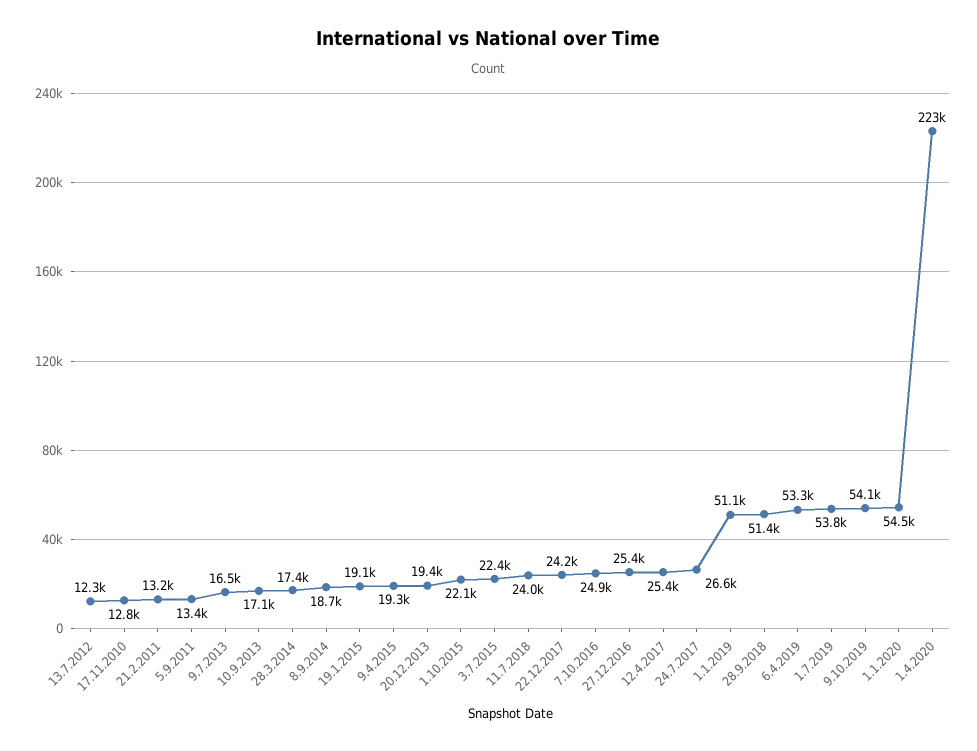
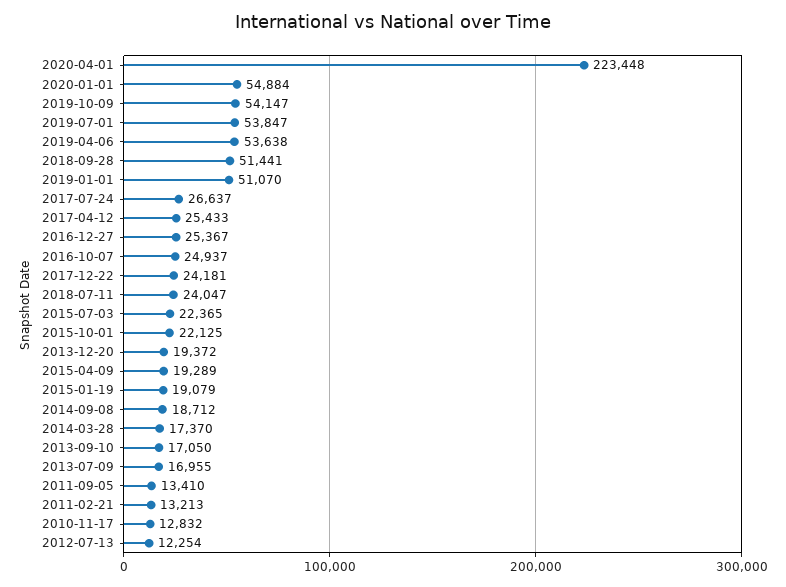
  {
    "13.7.2012": 12254,
    "17.11.2010": 12832,
    "21.2.2011": 13213,
    "5.9.2011": 13410,
-   "9.7.2013": 16500,
+   "9.7.2013": 16955,
    "10.9.2013": 17050,
    "28.3.2014": 17370,
    "8.9.2014": 18712,
    "19.1.2015": 19079,
    "9.4.2015": 19289,
    "20.12.2013": 19372,
    "1.10.2015": 22125,
    "3.7.2015": 22365,
    "11.7.2018": 24047,
    "22.12.2017": 24181,
    "7.10.2016": 24937,
    "27.12.2016": 25367,
    "12.4.2017": 25433,
    "24.7.2017": 26637,
    "1.1.2019": 51070,
    "28.9.2018": 51441,
-   "6.4.2019": 53300,
+   "6.4.2019": 53638,
    "1.7.2019": 53847,
    "9.10.2019": 54147,
-   "1.1.2020": 54500,
+   "1.1.2020": 54884,
    "1.4.2020": 223448
  }

